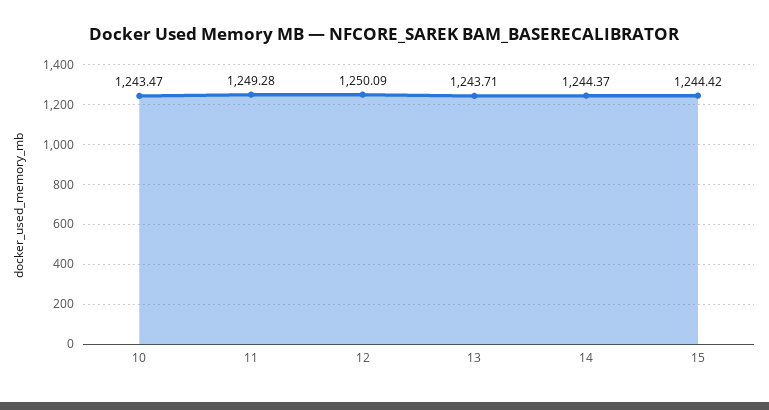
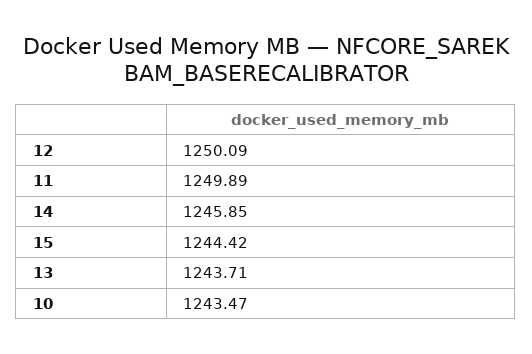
  {
    "10": 1243.47,
-   "11": 1249.28,
+   "11": 1249.89,
    "12": 1250.09,
    "13": 1243.71,
-   "14": 1244.37,
+   "14": 1245.85,
    "15": 1244.42
  }

